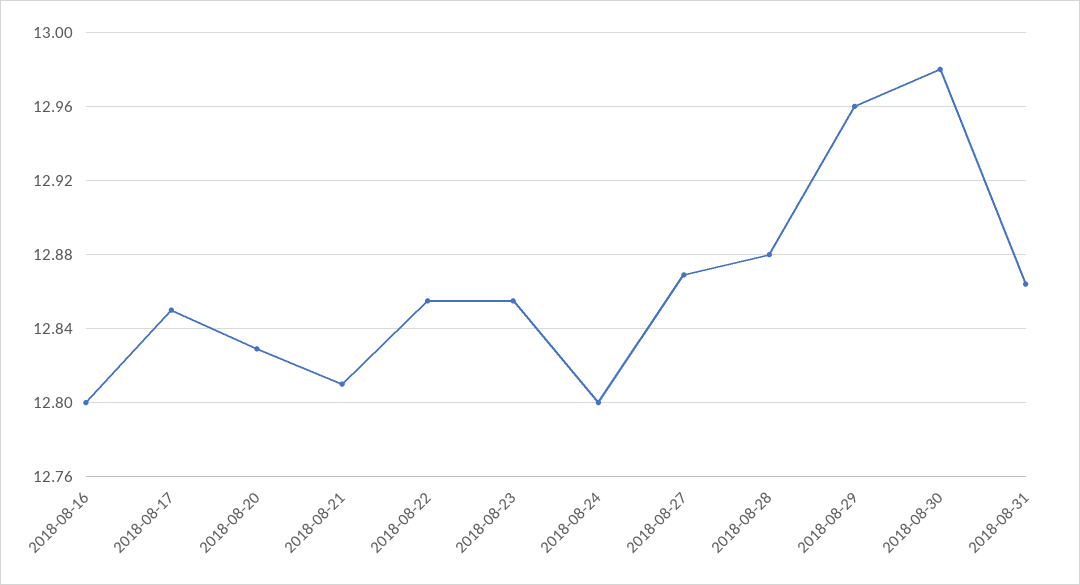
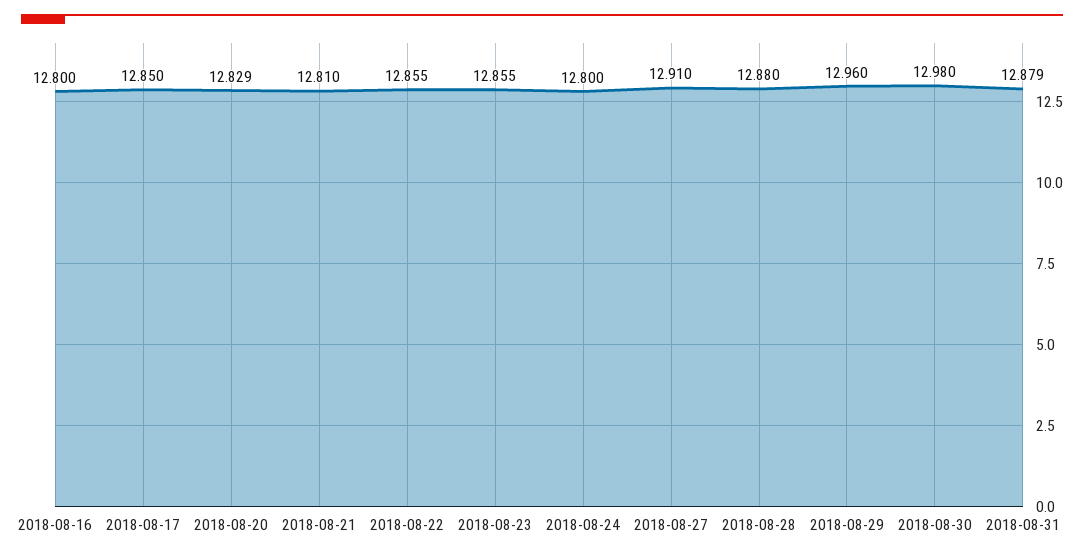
  {
    "2018-08-16": 12.8,
    "2018-08-17": 12.85,
    "2018-08-20": 12.829,
    "2018-08-21": 12.81,
    "2018-08-22": 12.855,
    "2018-08-23": 12.855,
    "2018-08-24": 12.8,
-   "2018-08-27": 12.87,
+   "2018-08-27": 12.91,
    "2018-08-28": 12.88,
    "2018-08-29": 12.96,
    "2018-08-30": 12.98,
-   "2018-08-31": 12.865
+   "2018-08-31": 12.879
  }

